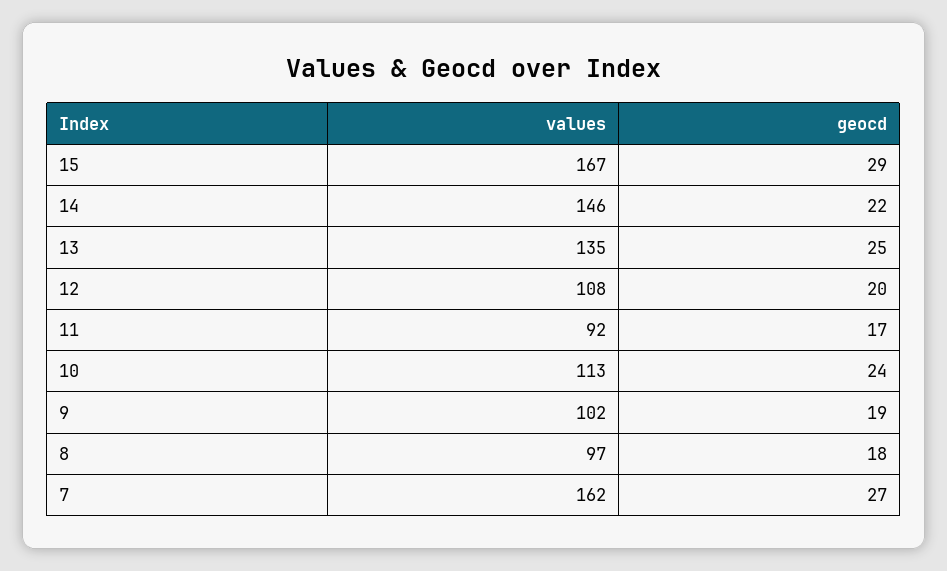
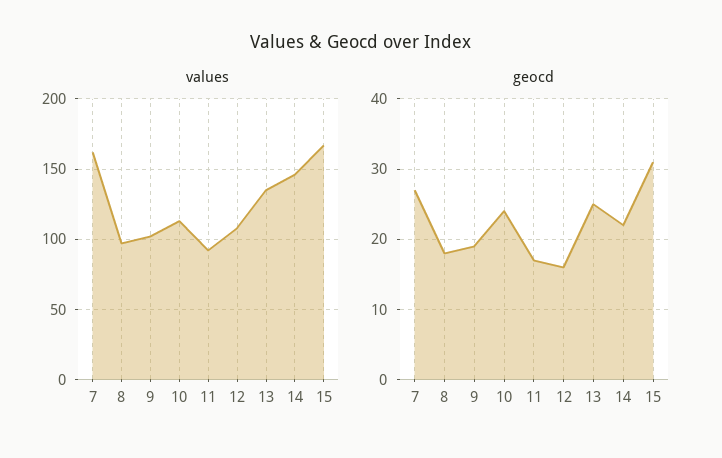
  {
    "values": {
      "15": 167,
      "14": 146,
      "13": 135,
      "12": 108,
      "11": 92,
      "10": 113,
      "9": 102,
      "8": 97,
      "7": 162
    },
    "geocd": {
-     "15": 29,
+     "15": 31,
      "14": 22,
      "13": 25,
-     "12": 20,
+     "12": 16,
      "11": 17,
      "10": 24,
      "9": 19,
      "8": 18,
      "7": 27
    }
  }

